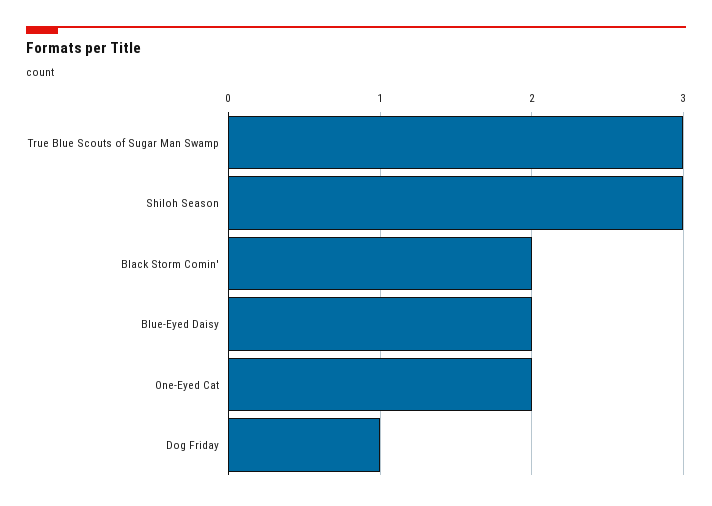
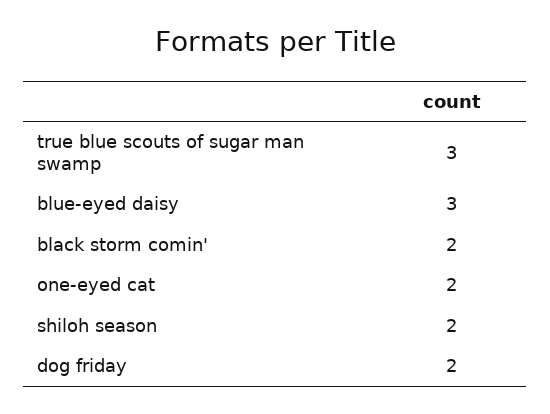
  {
    "True Blue Scouts of Sugar Man Swamp": 3,
-   "Shiloh Season": 3,
+   "Shiloh Season": 2,
    "Black Storm Comin'": 2,
-   "Blue-Eyed Daisy": 2,
+   "Blue-Eyed Daisy": 3,
    "One-Eyed Cat": 2,
-   "Dog Friday": 1
+   "Dog Friday": 2
  }

